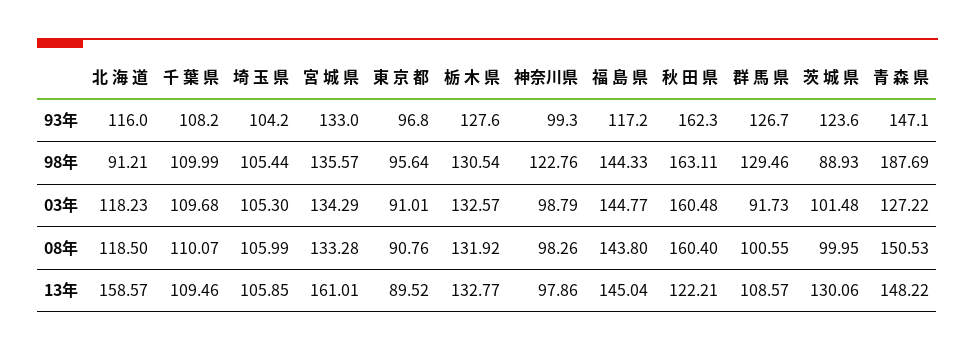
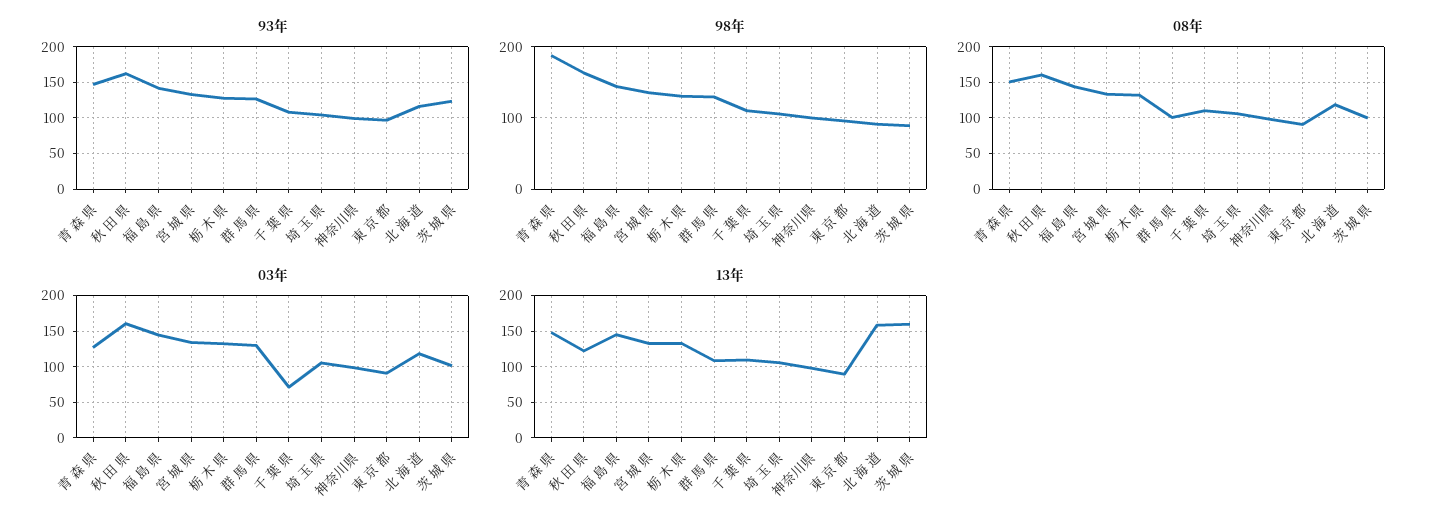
  {
    "93年": {
      "北 海 道": 116,
      "千 葉 県": 108.2,
      "埼 玉 県": 104.2,
      "宮 城 県": 133,
      "東 京 都": 96.8,
      "栃 木 県": 127.6,
      "神奈川県": 99.3,
-     "福 島 県": 117.2,
+     "福 島 県": 140,
      "秋 田 県": 162.3,
      "群 馬 県": 126.7,
      "茨 城 県": 123.6,
      "青 森 県": 147.1
    },
    "98年": {
      "北 海 道": 91.21,
      "千 葉 県": 109.99,
      "埼 玉 県": 105.44,
      "宮 城 県": 135.57,
      "東 京 都": 95.64,
      "栃 木 県": 130.54,
-     "神奈川県": 122.76,
+     "神奈川県": 100,
      "福 島 県": 144.33,
      "秋 田 県": 163.11,
      "群 馬 県": 129.46,
      "茨 城 県": 88.93,
      "青 森 県": 187.69
    },
    "03年": {
      "北 海 道": 118.23,
-     "千 葉 県": 109.68,
+     "千 葉 県": 70,
      "埼 玉 県": 105.3,
      "宮 城 県": 134.29,
      "東 京 都": 91.01,
      "栃 木 県": 132.57,
      "神奈川県": 98.79,
      "福 島 県": 144.77,
      "秋 田 県": 160.48,
-     "群 馬 県": 91.73,
+     "群 馬 県": 130,
      "茨 城 県": 101.48,
      "青 森 県": 127.22
    },
    "08年": {
      "北 海 道": 118.5,
      "千 葉 県": 110.07,
      "埼 玉 県": 105.99,
      "宮 城 県": 133.28,
      "東 京 都": 90.76,
      "栃 木 県": 131.92,
      "神奈川県": 98.26,
      "福 島 県": 143.8,
      "秋 田 県": 160.4,
      "群 馬 県": 100.55,
      "茨 城 県": 99.95,
      "青 森 県": 150.53
    },
    "13年": {
      "北 海 道": 158.57,
      "千 葉 県": 109.46,
      "埼 玉 県": 105.85,
-     "宮 城 県": 161.01,
+     "宮 城 県": 130,
      "東 京 都": 89.52,
      "栃 木 県": 132.77,
      "神奈川県": 97.86,
      "福 島 県": 145.04,
      "秋 田 県": 122.21,
      "群 馬 県": 108.57,
-     "茨 城 県": 130.06,
+     "茨 城 県": 160,
      "青 森 県": 148.22
    }
  }

